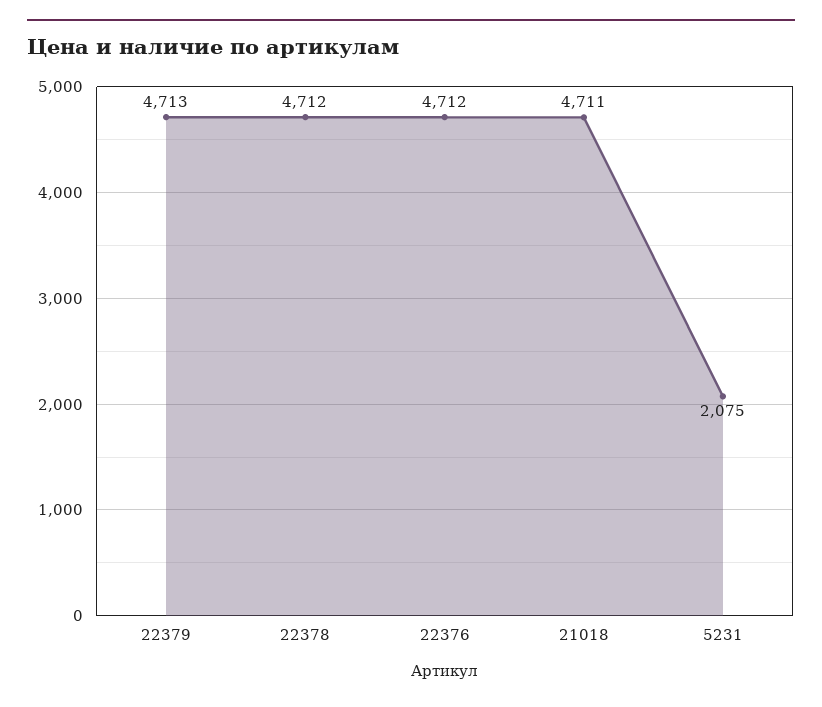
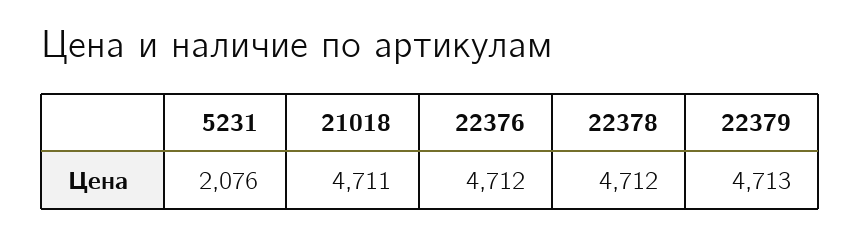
  {
    "22379": 4713,
    "22378": 4712,
    "22376": 4712,
    "21018": 4711,
-   "5231": 2075
+   "5231": 2076
  }

